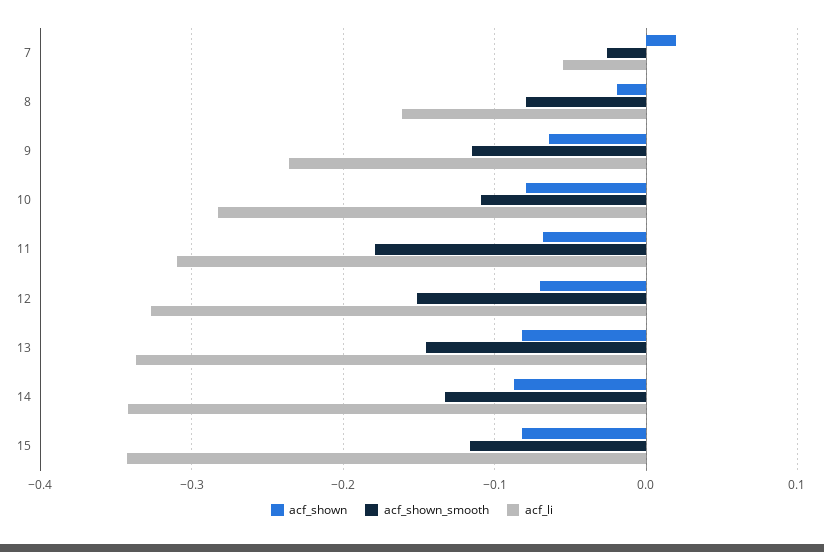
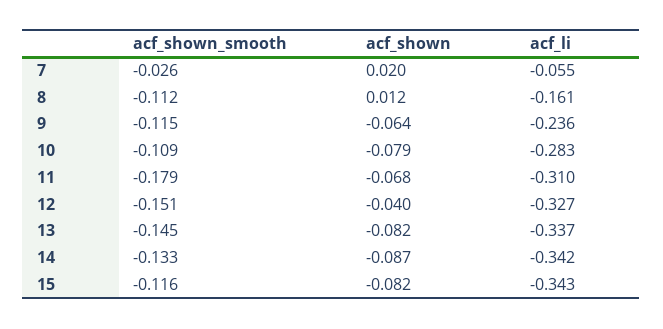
  {
    "acf_shown": {
      "7": 0.02,
-     "8": -0.02,
+     "8": 0.012,
      "9": -0.064,
      "10": -0.079,
      "11": -0.068,
-     "12": -0.07,
+     "12": -0.04,
      "13": -0.082,
      "14": -0.087,
      "15": -0.082
    },
    "acf_shown_smooth": {
      "7": -0.026,
-     "8": -0.08,
+     "8": -0.112,
      "9": -0.115,
      "10": -0.109,
      "11": -0.179,
      "12": -0.151,
      "13": -0.145,
      "14": -0.133,
      "15": -0.116
    },
    "acf_li": {
      "7": -0.055,
      "8": -0.161,
      "9": -0.236,
      "10": -0.283,
      "11": -0.31,
      "12": -0.327,
      "13": -0.337,
      "14": -0.342,
      "15": -0.343
    }
  }

